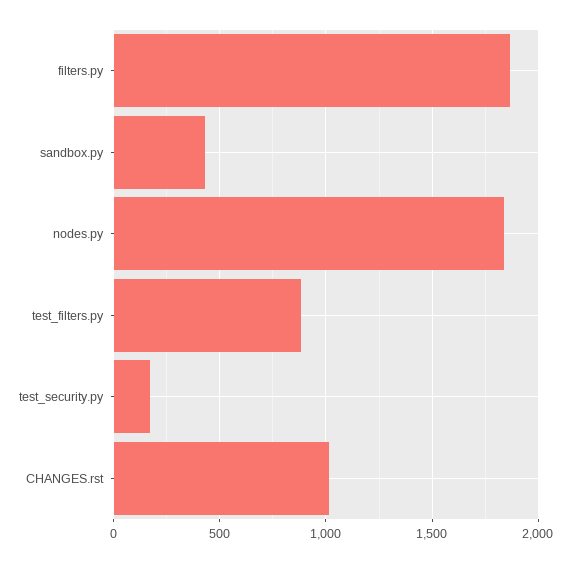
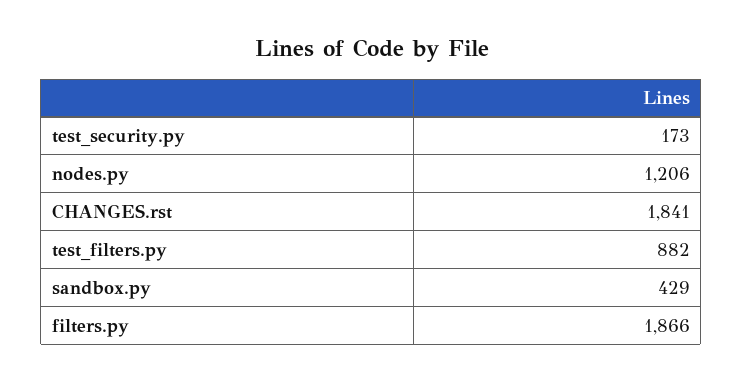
  {
    "filters.py": 1866,
    "sandbox.py": 429,
-   "nodes.py": 1850,
+   "nodes.py": 1206,
    "test_filters.py": 882,
    "test_security.py": 173,
-   "CHANGES.rst": 1000
+   "CHANGES.rst": 1841
  }

